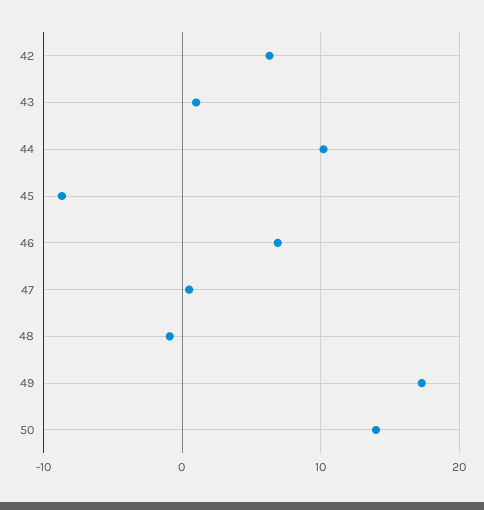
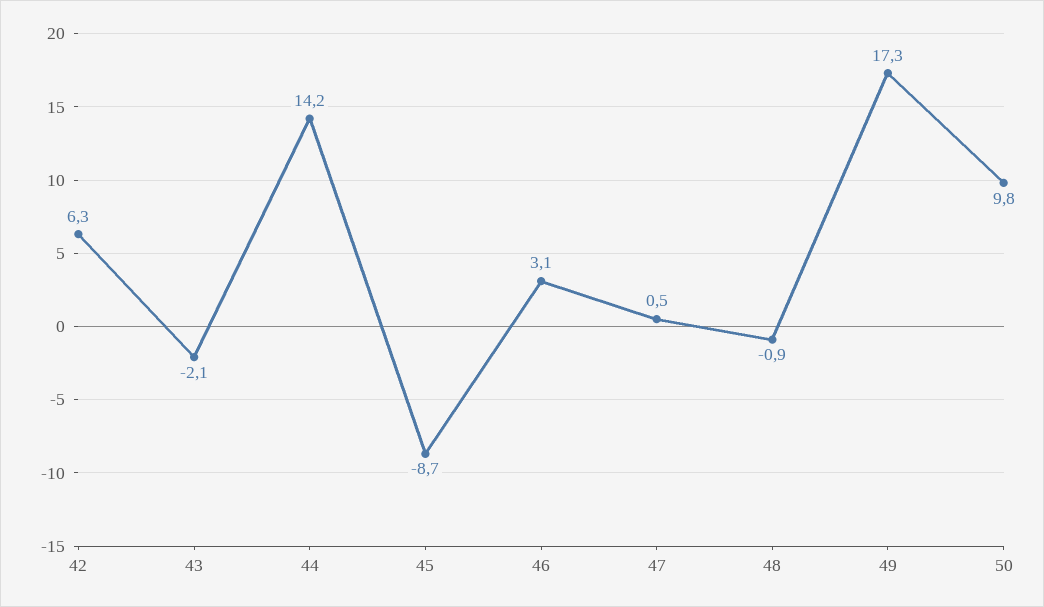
  {
    "42": 6.3,
-   "43": 1,
+   "43": -2.1,
-   "44": 10,
+   "44": 14.2,
    "45": -8.7,
-   "46": 7,
+   "46": 3.1,
    "47": 0.5,
    "48": -0.9,
    "49": 17.3,
-   "50": 14
+   "50": 9.8
  }

